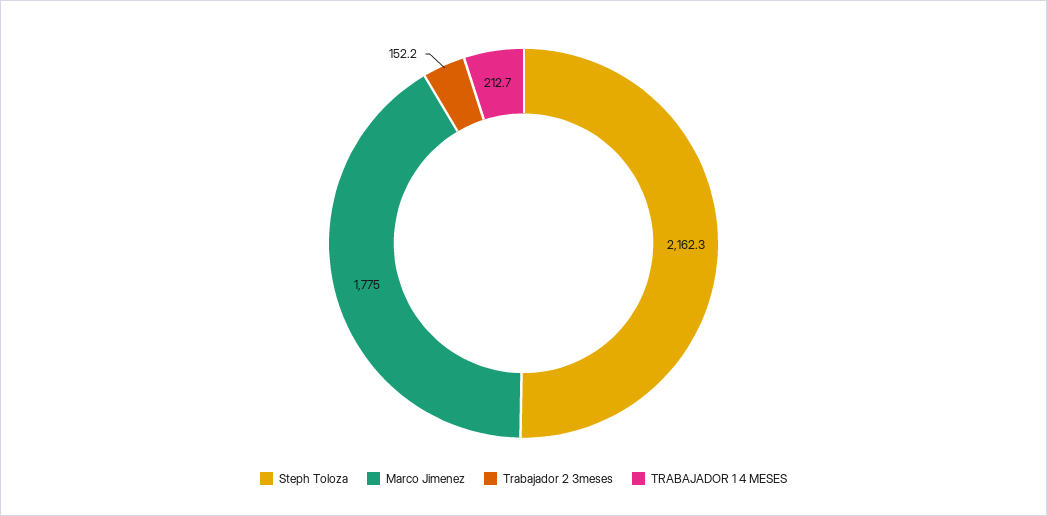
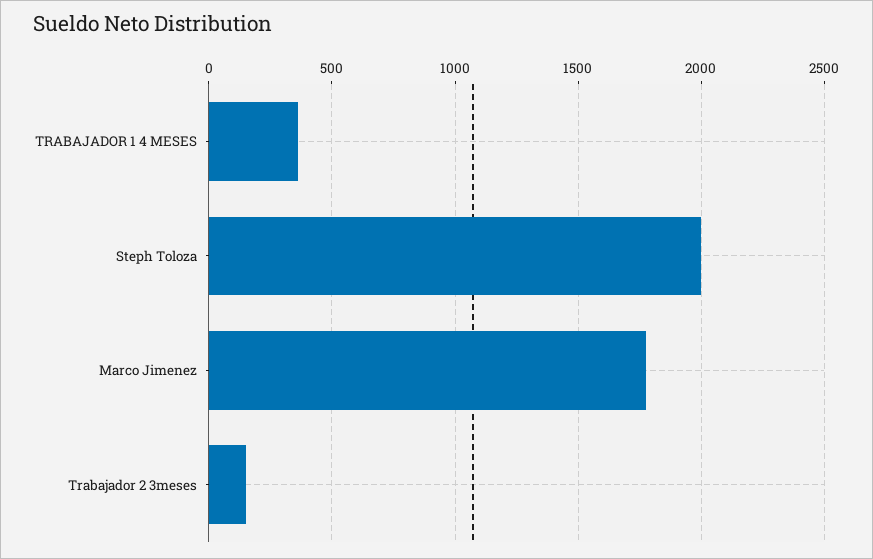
  {
-   "Steph Toloza": 2162.3,
+   "Steph Toloza": 2000,
    "Marco Jimenez": 1775,
    "Trabajador 2 3meses": 152.2,
-   "TRABAJADOR 1 4 MESES": 212.7
+   "TRABAJADOR 1 4 MESES": 350
  }

